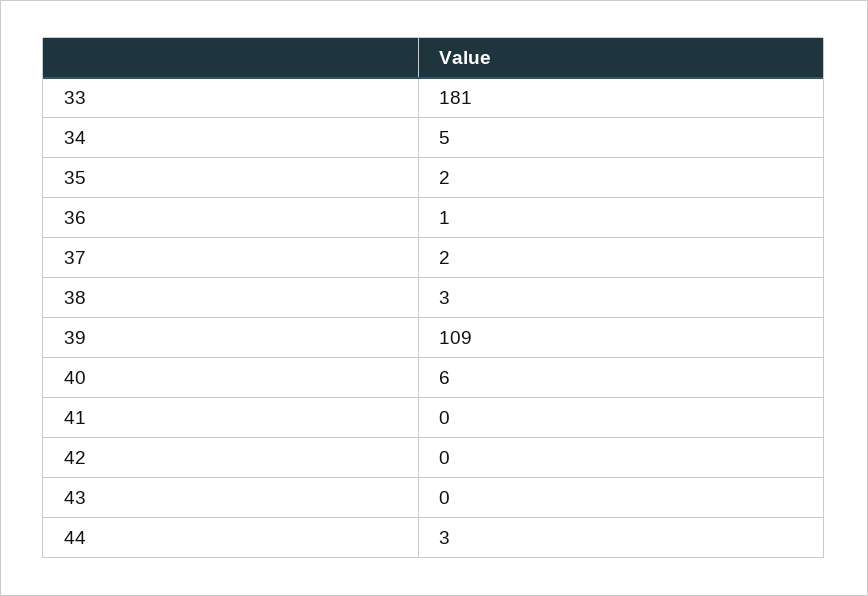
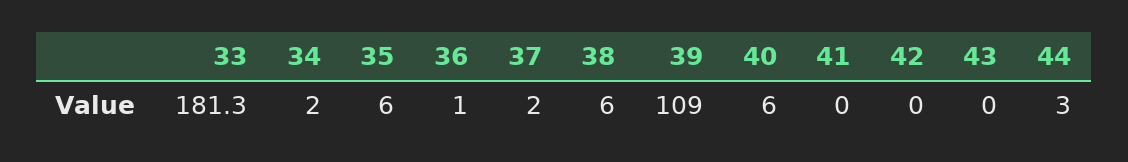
  {
    "33": 181.3,
-   "34": 5,
+   "34": 2,
-   "35": 2,
+   "35": 6,
    "36": 1,
    "37": 2,
-   "38": 3,
+   "38": 6,
    "39": 109,
    "40": 6,
    "41": 0,
    "42": 0,
    "43": 0,
    "44": 3
  }

